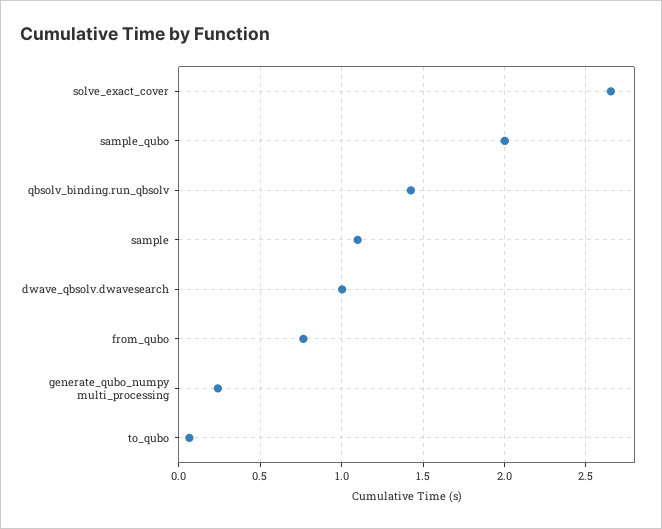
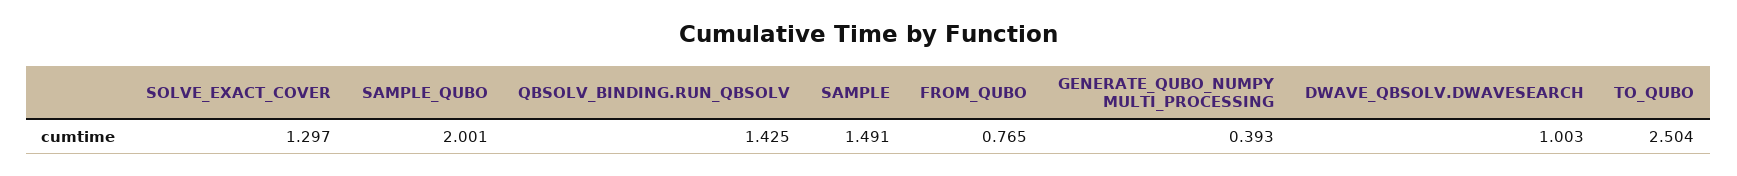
  {
-   "solve_exact_cover": 2.65,
+   "solve_exact_cover": 1.297,
    "sample_qubo": 2.001,
    "qbsolv_binding.run_qbsolv": 1.425,
-   "sample": 1.1,
+   "sample": 1.491,
    "dwave_qbsolv.dwavesearch": 1.003,
    "from_qubo": 0.765,
-   "generate_qubo_numpy multi_processing": 0.25,
+   "generate_qubo_numpy multi_processing": 0.393,
-   "to_qubo": 0.05
+   "to_qubo": 2.504
  }

